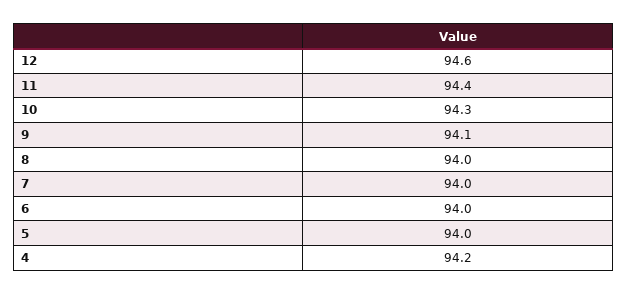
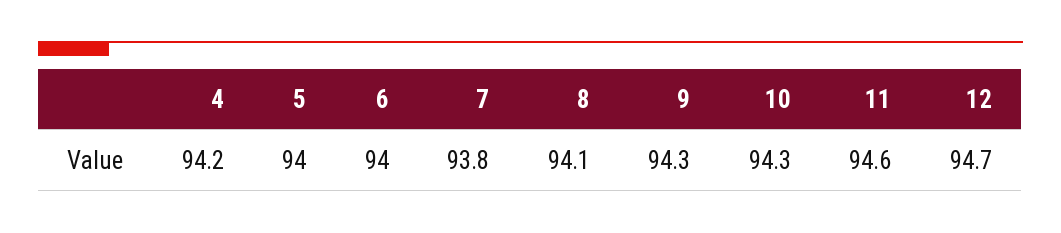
  {
-   "12": 94.6,
+   "12": 94.7,
-   "11": 94.4,
+   "11": 94.6,
    "10": 94.3,
-   "9": 94.1,
+   "9": 94.3,
-   "8": 94,
+   "8": 94.1,
-   "7": 94,
+   "7": 93.8,
    "6": 94,
    "5": 94,
    "4": 94.2
  }

